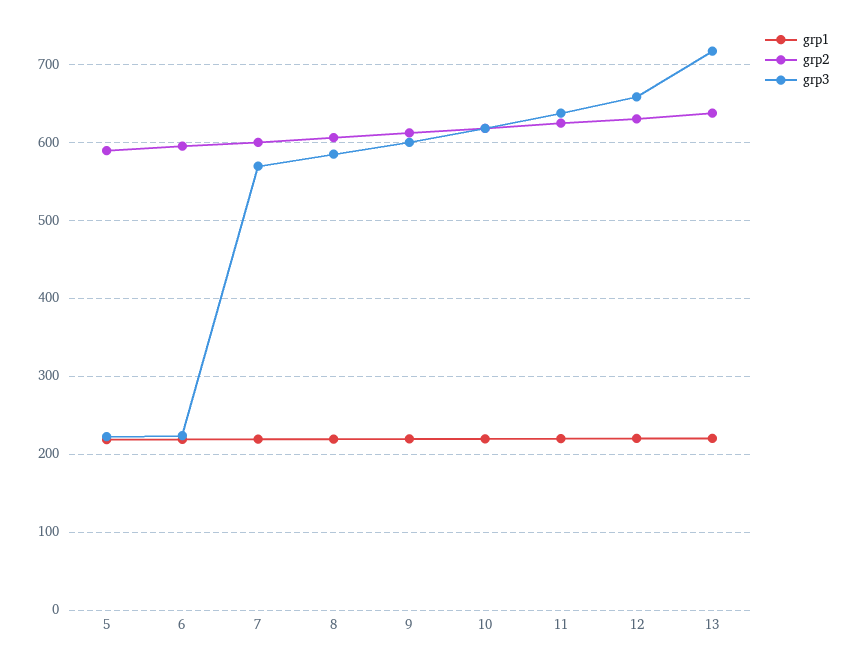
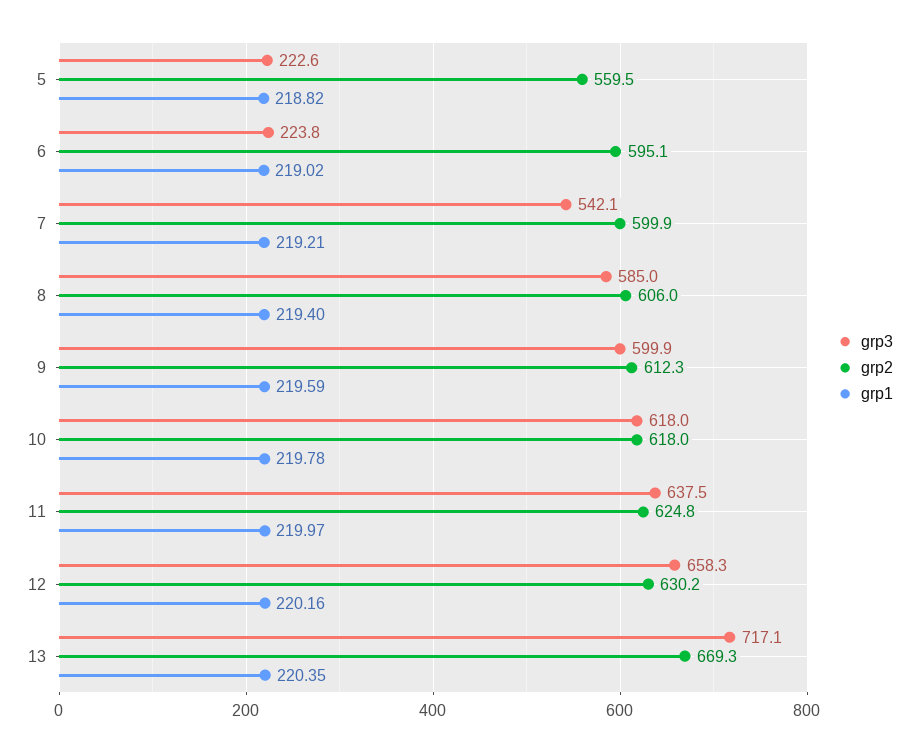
  {
    "grp1": {
      "5": 218.82,
      "6": 219.02,
      "7": 219.21,
      "8": 219.4,
      "9": 219.59,
      "10": 219.78,
      "11": 219.97,
      "12": 220.16,
      "13": 220.35
    },
    "grp2": {
-     "5": 590,
+     "5": 559.5,
      "6": 595.1,
      "7": 599.9,
      "8": 606,
      "9": 612.3,
      "10": 618,
      "11": 624.8,
      "12": 630.2,
-     "13": 640
+     "13": 669.3
    },
    "grp3": {
      "5": 222.6,
      "6": 223.8,
-     "7": 570,
+     "7": 542.1,
      "8": 585,
      "9": 599.9,
      "10": 618,
      "11": 637.5,
      "12": 658.3,
      "13": 717.1
    }
  }

